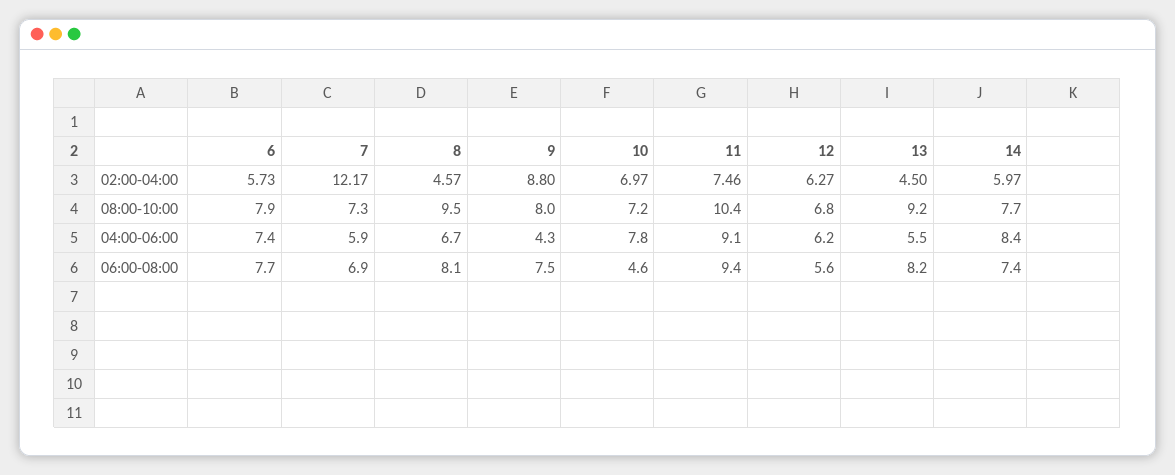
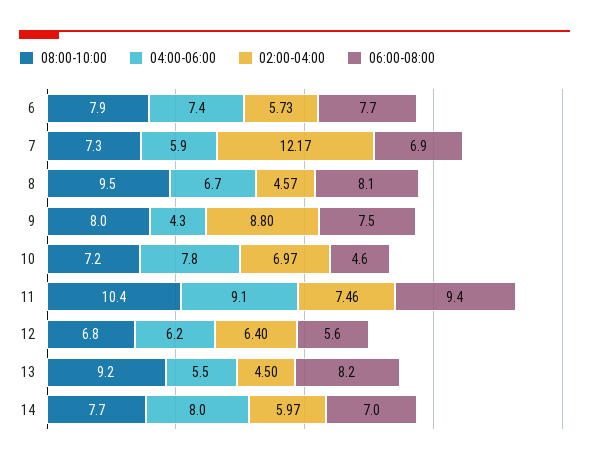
  {
    "02:00-04:00": {
      "6": 5.73,
      "7": 12.17,
      "8": 4.57,
      "9": 8.8,
      "10": 6.97,
      "11": 7.46,
-     "12": 6.27,
+     "12": 6.4,
      "13": 4.5,
      "14": 5.97
    },
    "08:00-10:00": {
      "6": 7.9,
      "7": 7.3,
      "8": 9.5,
      "9": 8,
      "10": 7.2,
      "11": 10.4,
      "12": 6.8,
      "13": 9.2,
      "14": 7.7
    },
    "04:00-06:00": {
      "6": 7.4,
      "7": 5.9,
      "8": 6.7,
      "9": 4.3,
      "10": 7.8,
      "11": 9.1,
      "12": 6.2,
      "13": 5.5,
-     "14": 8.4
+     "14": 8
    },
    "06:00-08:00": {
      "6": 7.7,
      "7": 6.9,
      "8": 8.1,
      "9": 7.5,
      "10": 4.6,
      "11": 9.4,
      "12": 5.6,
      "13": 8.2,
-     "14": 7.4
+     "14": 7
    }
  }

